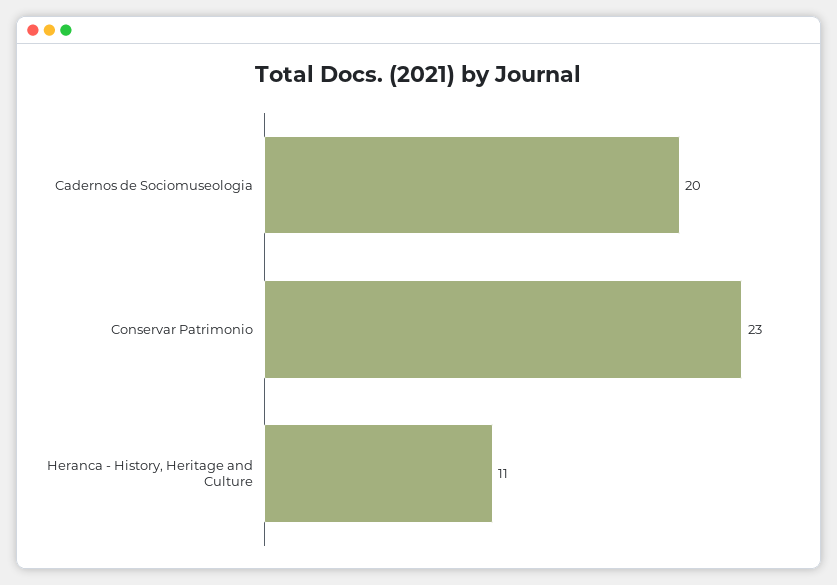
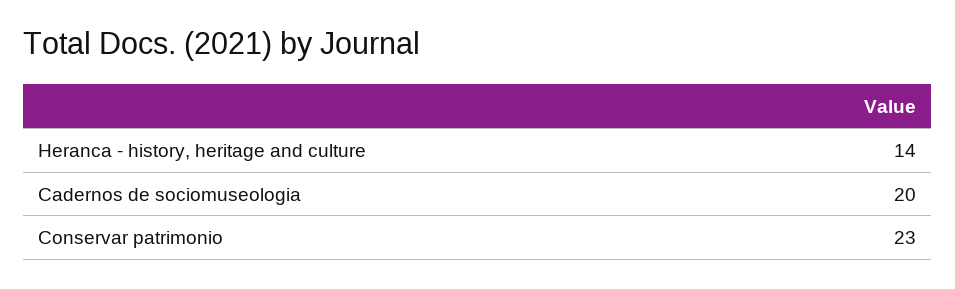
  {
    "Cadernos de Sociomuseologia": 20,
    "Conservar Patrimonio": 23,
-   "Heranca - History, Heritage and Culture": 11
+   "Heranca - History, Heritage and Culture": 14
  }

